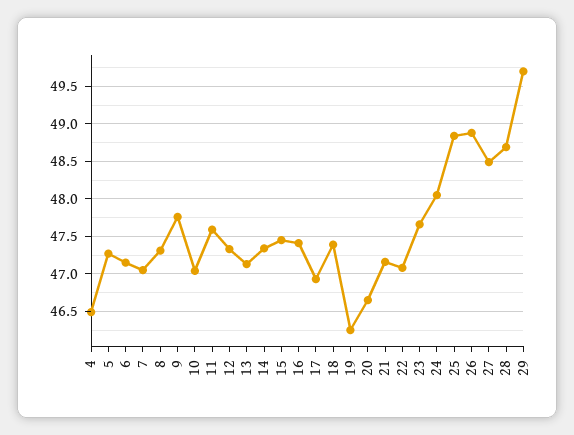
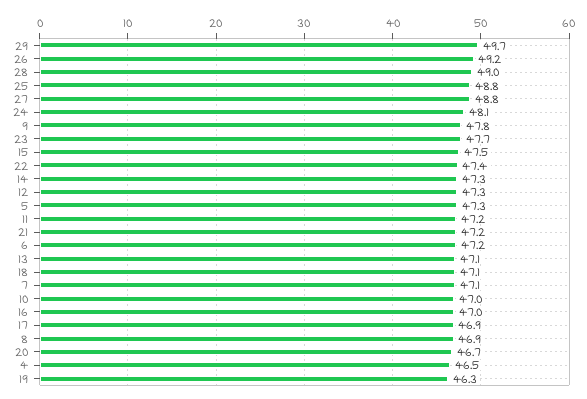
  {
    "4": 46.5,
    "5": 47.3,
    "6": 47.2,
    "7": 47.1,
-   "8": 47.3,
+   "8": 46.9,
    "9": 47.8,
    "10": 47,
-   "11": 47.6,
+   "11": 47.2,
    "12": 47.3,
    "13": 47.1,
    "14": 47.3,
    "15": 47.5,
-   "16": 47.4,
+   "16": 47,
    "17": 46.9,
-   "18": 47.4,
+   "18": 47.1,
    "19": 46.3,
    "20": 46.7,
    "21": 47.2,
-   "22": 47.1,
+   "22": 47.4,
    "23": 47.7,
    "24": 48.1,
    "25": 48.8,
-   "26": 48.9,
+   "26": 49.2,
-   "27": 48.5,
+   "27": 48.8,
-   "28": 48.7,
+   "28": 49,
    "29": 49.7
  }

